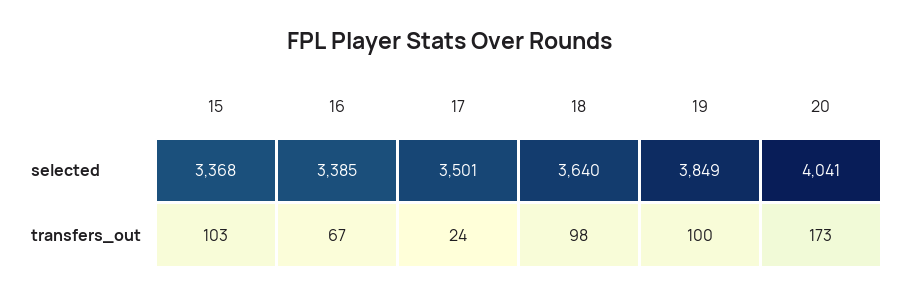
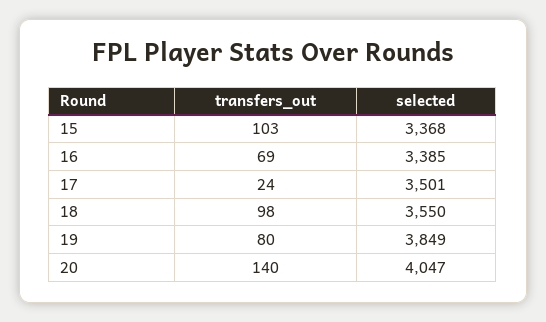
  {
    "15": {
      "selected": 3368,
      "transfers_out": 103
    },
    "16": {
      "selected": 3385,
-     "transfers_out": 67
+     "transfers_out": 69
    },
    "17": {
      "selected": 3501,
      "transfers_out": 24
    },
    "18": {
-     "selected": 3640,
+     "selected": 3550,
      "transfers_out": 98
    },
    "19": {
      "selected": 3849,
-     "transfers_out": 100
+     "transfers_out": 80
    },
    "20": {
-     "selected": 4041,
+     "selected": 4047,
-     "transfers_out": 173
+     "transfers_out": 140
    }
  }

